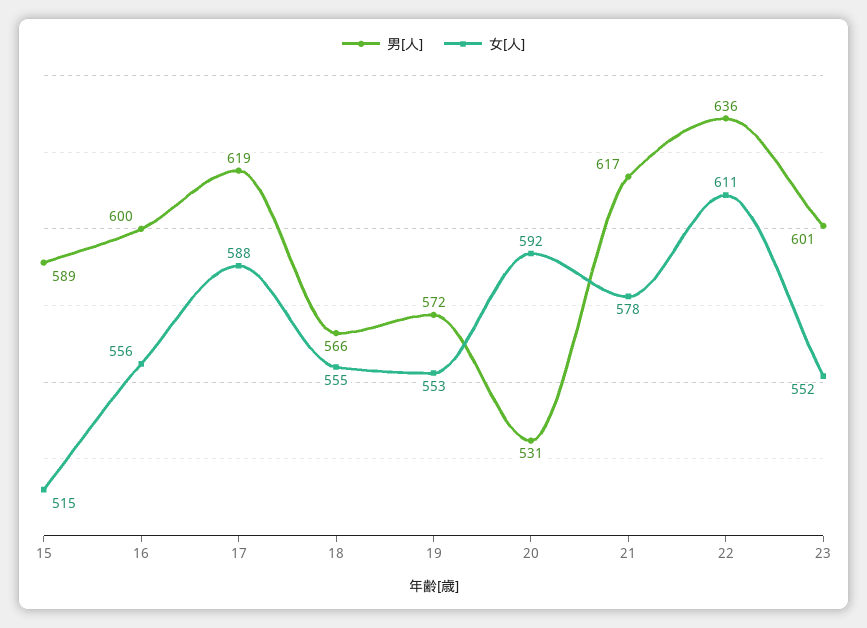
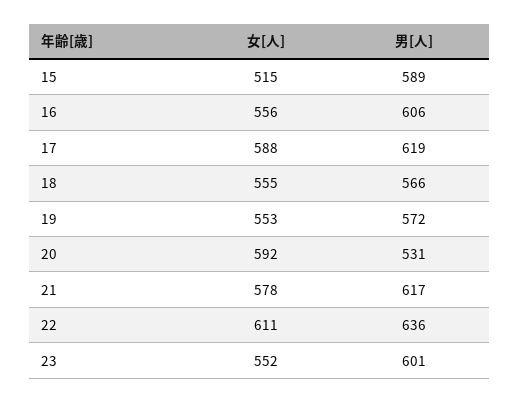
  {
    "男[人]": {
      "15": 589,
-     "16": 600,
+     "16": 606,
      "17": 619,
      "18": 566,
      "19": 572,
      "20": 531,
      "21": 617,
      "22": 636,
      "23": 601
    },
    "女[人]": {
      "15": 515,
      "16": 556,
      "17": 588,
      "18": 555,
      "19": 553,
      "20": 592,
      "21": 578,
      "22": 611,
      "23": 552
    }
  }

